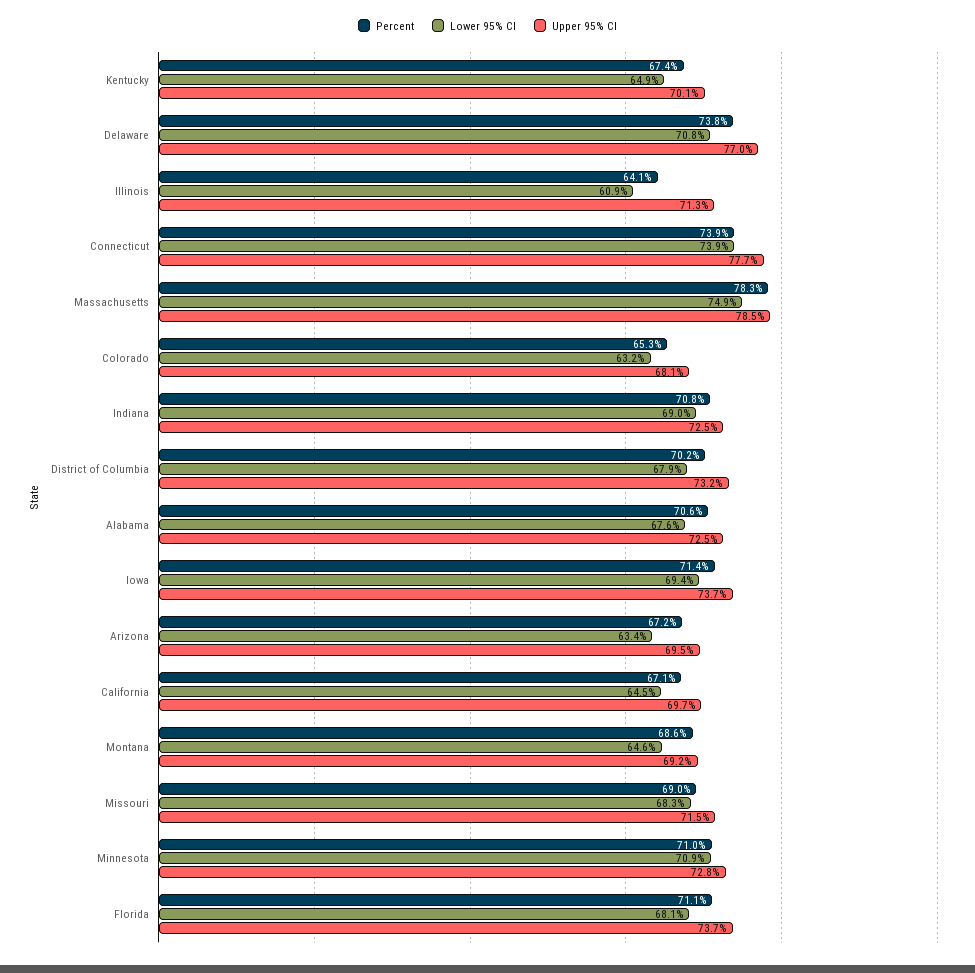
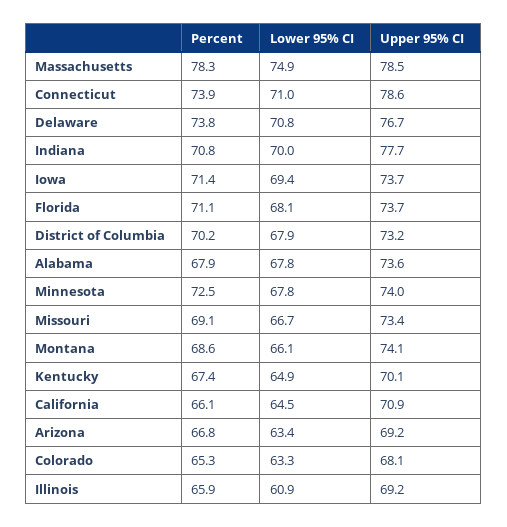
  {
    "Percent": {
      "Kentucky": 67.4,
      "Delaware": 73.8,
-     "Illinois": 64.1,
+     "Illinois": 65.9,
      "Connecticut": 73.9,
      "Massachusetts": 78.3,
      "Colorado": 65.3,
      "Indiana": 70.8,
      "District of Columbia": 70.2,
-     "Alabama": 70.6,
+     "Alabama": 67.9,
      "Iowa": 71.4,
-     "Arizona": 67.2,
+     "Arizona": 66.8,
-     "California": 67.1,
+     "California": 66.1,
      "Montana": 68.6,
-     "Missouri": 69,
+     "Missouri": 69.1,
-     "Minnesota": 71,
+     "Minnesota": 72.5,
      "Florida": 71.1
    },
    "Lower 95% CI": {
      "Kentucky": 64.9,
      "Delaware": 70.8,
      "Illinois": 60.9,
-     "Connecticut": 73.9,
+     "Connecticut": 71,
      "Massachusetts": 74.9,
-     "Colorado": 63.2,
+     "Colorado": 63.3,
-     "Indiana": 69,
+     "Indiana": 70,
      "District of Columbia": 67.9,
-     "Alabama": 67.6,
+     "Alabama": 67.8,
      "Iowa": 69.4,
      "Arizona": 63.4,
      "California": 64.5,
-     "Montana": 64.6,
+     "Montana": 66.1,
-     "Missouri": 68.3,
+     "Missouri": 66.7,
-     "Minnesota": 70.9,
+     "Minnesota": 67.8,
      "Florida": 68.1
    },
    "Upper 95% CI": {
      "Kentucky": 70.1,
-     "Delaware": 77,
+     "Delaware": 76.7,
-     "Illinois": 71.3,
+     "Illinois": 69.2,
-     "Connecticut": 77.7,
+     "Connecticut": 78.6,
      "Massachusetts": 78.5,
      "Colorado": 68.1,
-     "Indiana": 72.5,
+     "Indiana": 77.7,
      "District of Columbia": 73.2,
-     "Alabama": 72.5,
+     "Alabama": 73.6,
      "Iowa": 73.7,
-     "Arizona": 69.5,
+     "Arizona": 69.2,
-     "California": 69.7,
+     "California": 70.9,
-     "Montana": 69.2,
+     "Montana": 74.1,
-     "Missouri": 71.5,
+     "Missouri": 73.4,
-     "Minnesota": 72.8,
+     "Minnesota": 74,
      "Florida": 73.7
    }
  }

